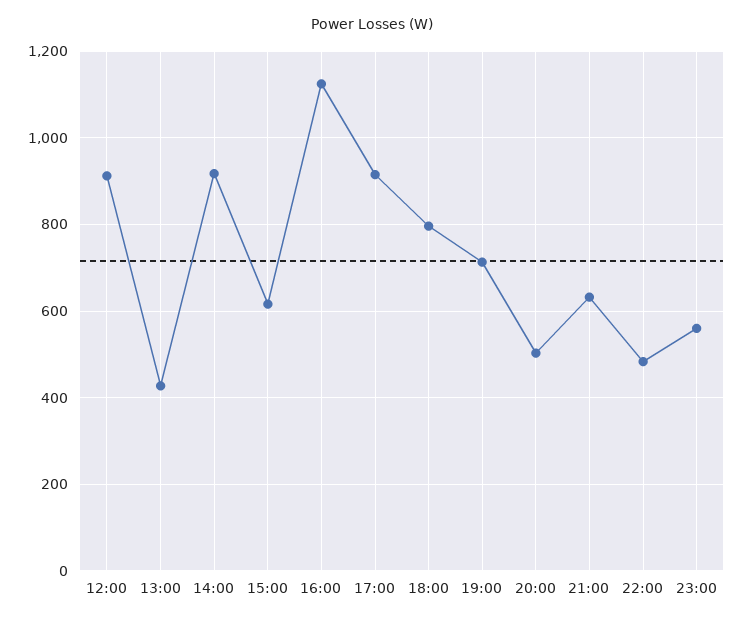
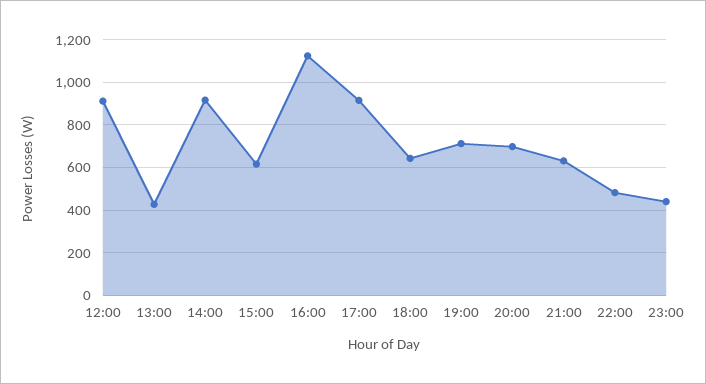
  {
    "12:00": 920,
    "13:00": 420,
    "14:00": 920,
    "15:00": 620,
    "16:00": 1120,
    "17:00": 920,
-   "18:00": 800,
+   "18:00": 650,
    "19:00": 720,
-   "20:00": 500,
+   "20:00": 700,
    "21:00": 640,
    "22:00": 480,
-   "23:00": 560
+   "23:00": 450
  }

